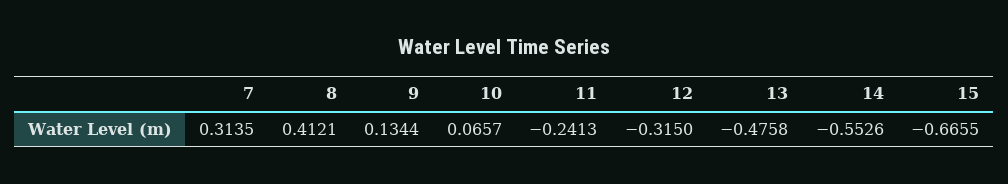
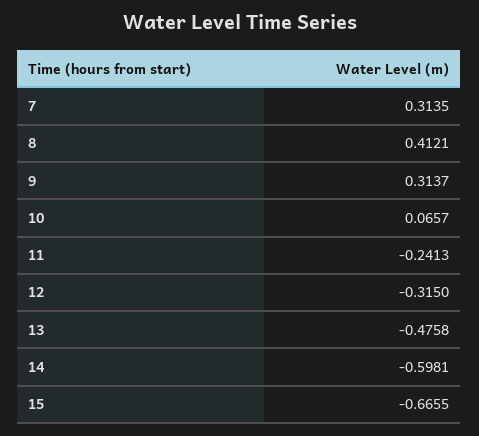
  {
    "7": 0.3135,
    "8": 0.4121,
-   "9": 0.1344,
+   "9": 0.3137,
    "10": 0.0657,
    "11": -0.2413,
    "12": -0.315,
    "13": -0.4758,
-   "14": -0.5526,
+   "14": -0.5981,
    "15": -0.6655
  }

